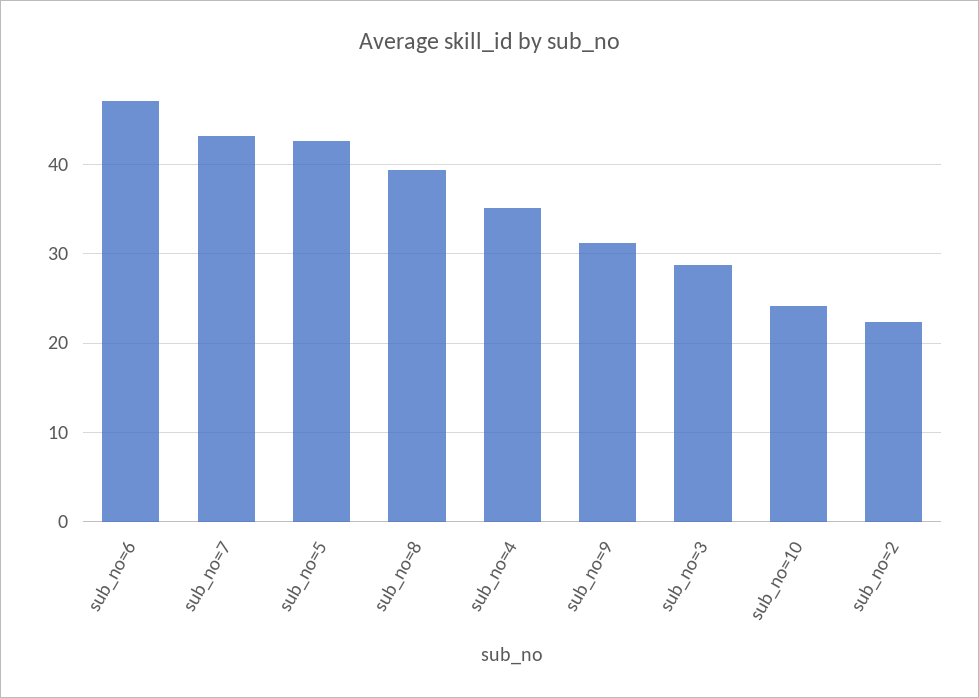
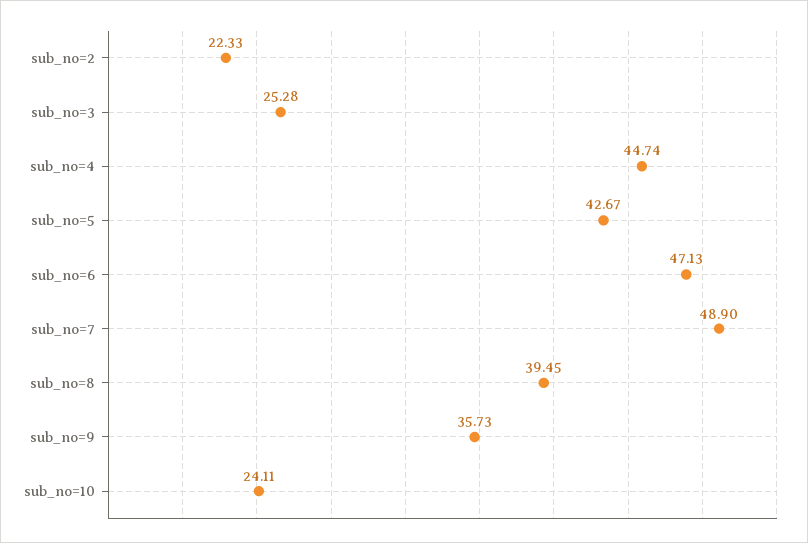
  {
    "sub_no=6": 47.13,
-   "sub_no=7": 43,
+   "sub_no=7": 48.9,
    "sub_no=5": 42.67,
    "sub_no=8": 39.45,
-   "sub_no=4": 35,
+   "sub_no=4": 44.74,
-   "sub_no=9": 31,
+   "sub_no=9": 35.73,
-   "sub_no=3": 29,
+   "sub_no=3": 25.28,
    "sub_no=10": 24.11,
    "sub_no=2": 22.33
  }

